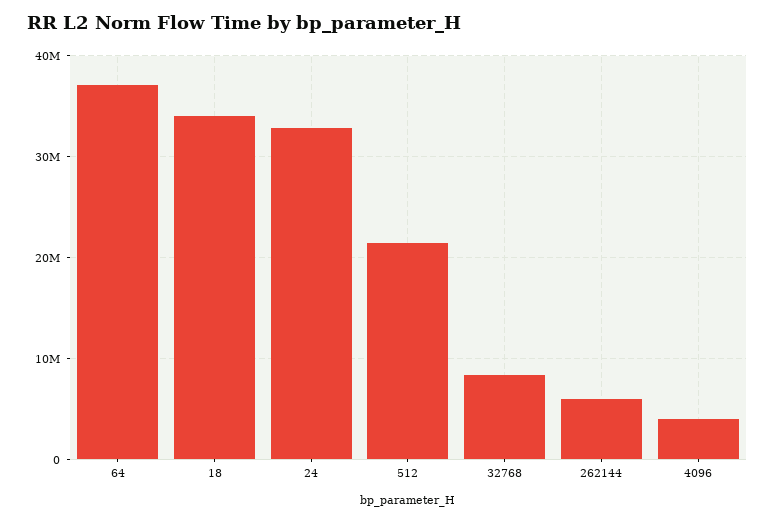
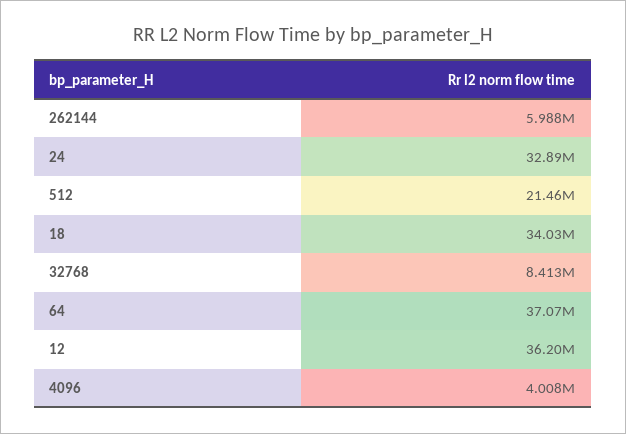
  {
    "64": 37070000,
    "18": 34030000,
    "24": 32890000,
    "512": 21460000,
    "32768": 8413000,
    "262144": 5988000,
-   "4096": 4008000
+   "4096": 4008000,
+   "12": 36200000
  }

